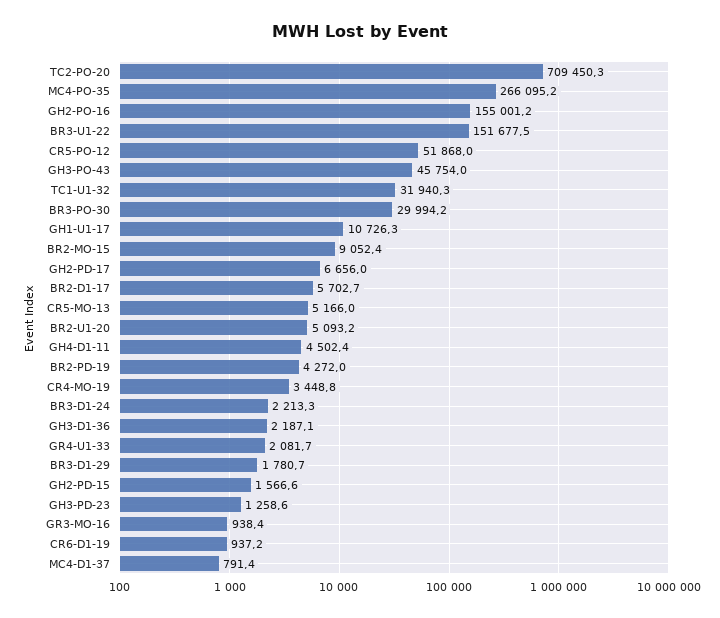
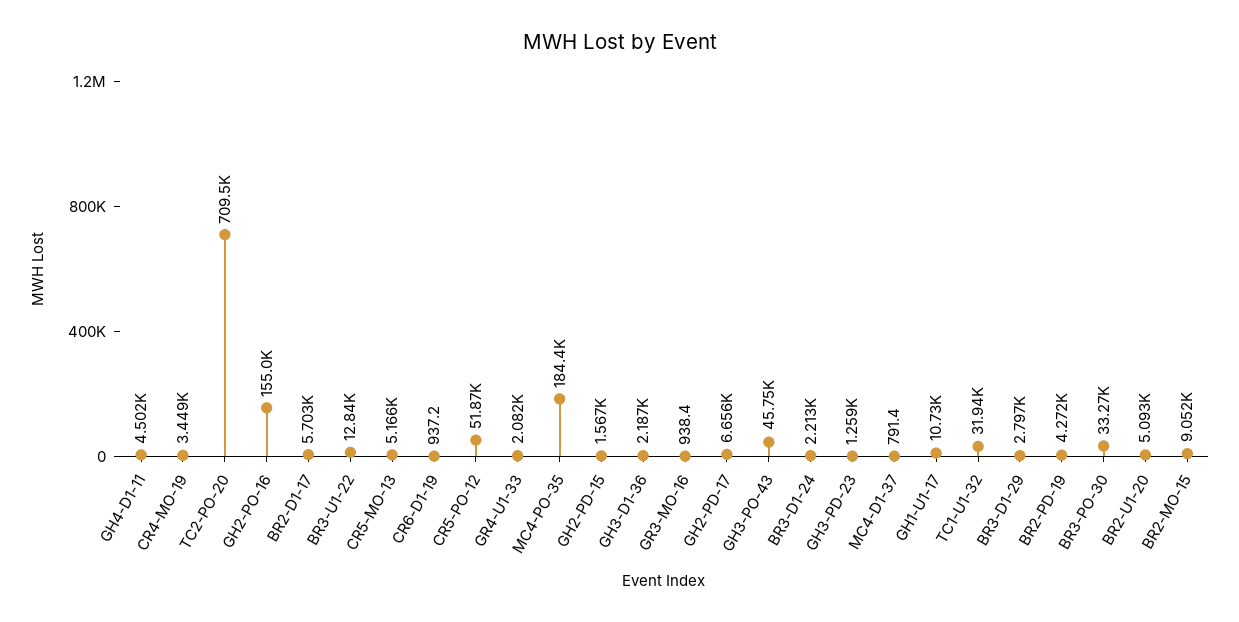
  {
    "TC2-PO-20": 709450.3,
-   "MC4-PO-35": 266095.2,
+   "MC4-PO-35": 184400,
    "GH2-PO-16": 155001.2,
-   "BR3-U1-22": 151677.5,
+   "BR3-U1-22": 12840,
    "CR5-PO-12": 51868,
    "GH3-PO-43": 45754,
    "TC1-U1-32": 31940.3,
-   "BR3-PO-30": 29994.2,
+   "BR3-PO-30": 33270,
    "GH1-U1-17": 10726.3,
    "BR2-MO-15": 9052.4,
    "GH2-PD-17": 6656,
    "BR2-D1-17": 5702.7,
    "CR5-MO-13": 5166,
    "BR2-U1-20": 5093.2,
    "GH4-D1-11": 4502.4,
    "BR2-PD-19": 4272,
    "CR4-MO-19": 3448.8,
    "BR3-D1-24": 2213.3,
    "GH3-D1-36": 2187.1,
    "GR4-U1-33": 2081.7,
-   "BR3-D1-29": 1780.7,
+   "BR3-D1-29": 2797,
    "GH2-PD-15": 1566.6,
    "GH3-PD-23": 1258.6,
    "GR3-MO-16": 938.4,
    "CR6-D1-19": 937.2,
    "MC4-D1-37": 791.4
  }

